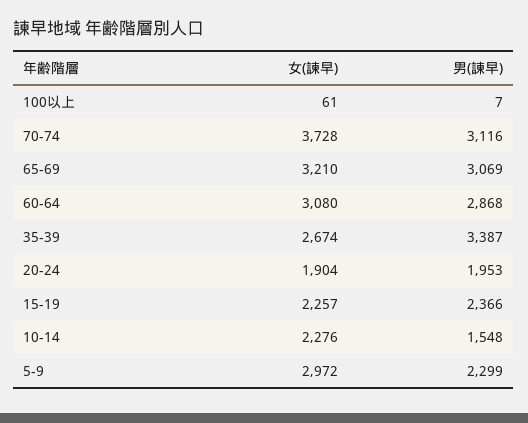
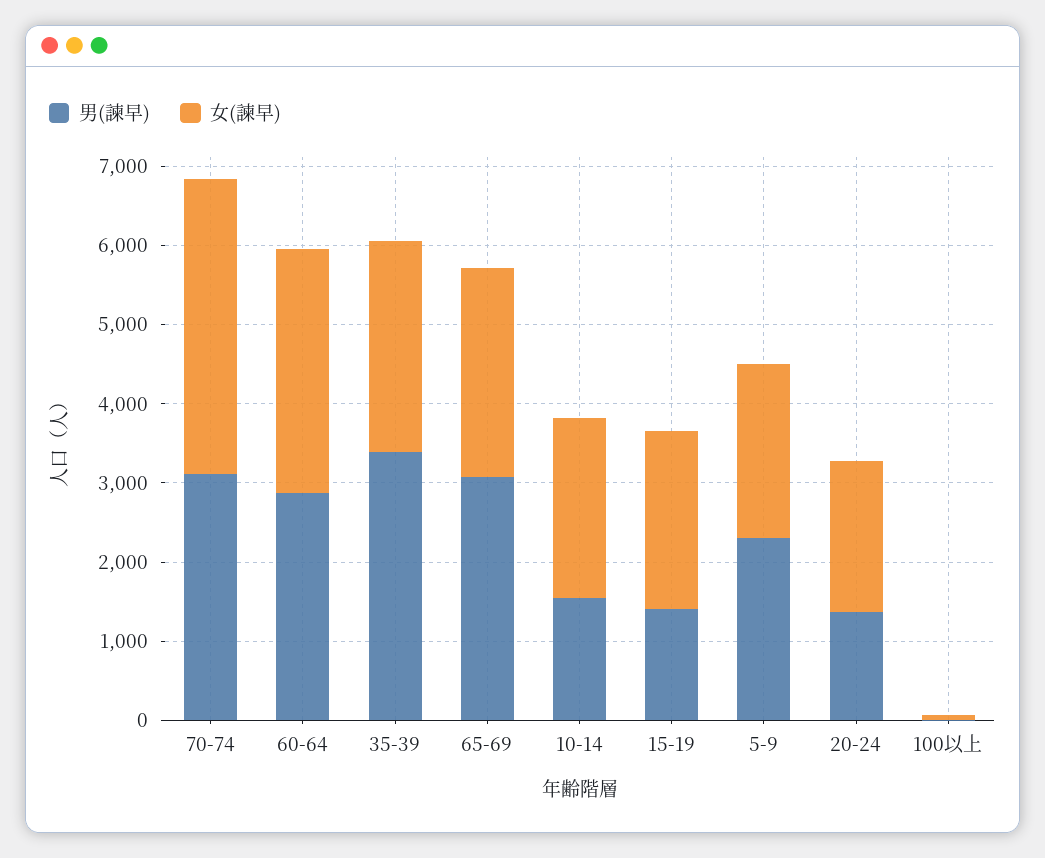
  {
    "女(諫早)": {
      "100以上": 61,
      "70-74": 3728,
-     "65-69": 3210,
+     "65-69": 2600,
      "60-64": 3080,
      "35-39": 2674,
      "20-24": 1904,
      "15-19": 2257,
      "10-14": 2276,
-     "5-9": 2972
+     "5-9": 2200
    },
    "男(諫早)": {
      "100以上": 7,
      "70-74": 3116,
      "65-69": 3069,
      "60-64": 2868,
      "35-39": 3387,
-     "20-24": 1953,
+     "20-24": 1400,
-     "15-19": 2366,
+     "15-19": 1400,
      "10-14": 1548,
      "5-9": 2299
    }
  }

